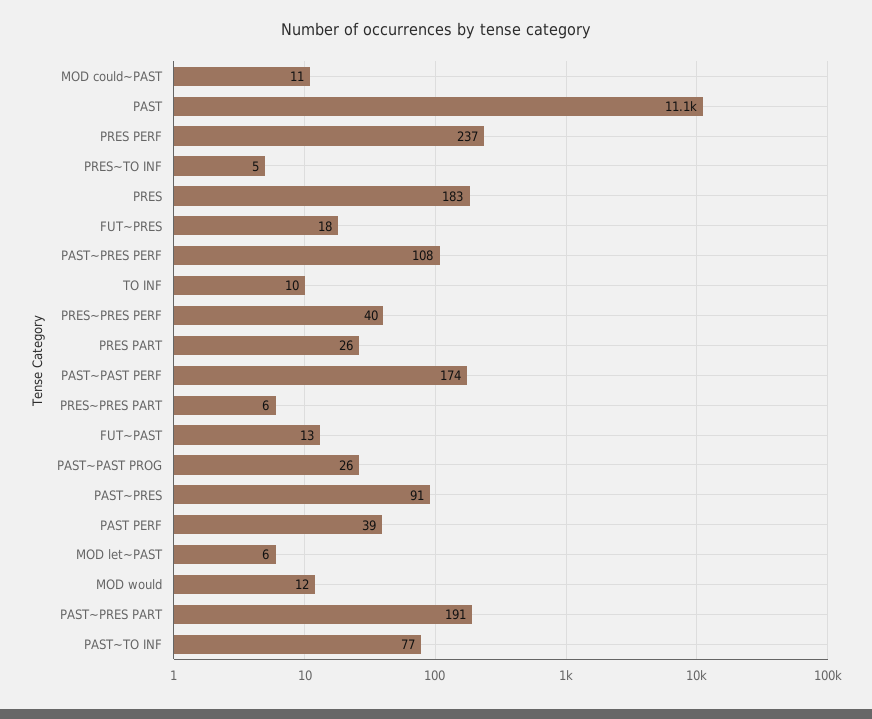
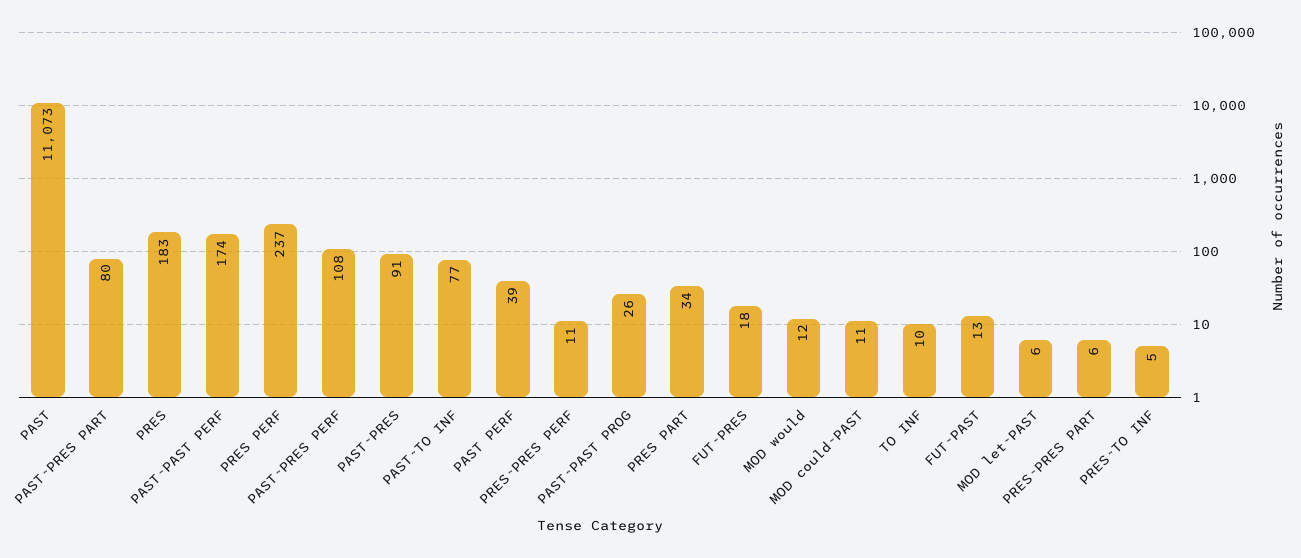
  {
    "MOD could~PAST": 11,
    "PAST": 11073,
    "PRES PERF": 237,
    "PRES~TO INF": 5,
    "PRES": 183,
    "FUT~PRES": 18,
    "PAST~PRES PERF": 108,
    "TO INF": 10,
-   "PRES~PRES PERF": 40,
+   "PRES~PRES PERF": 11,
-   "PRES PART": 26,
+   "PRES PART": 34,
    "PAST~PAST PERF": 174,
    "PRES~PRES PART": 6,
    "FUT~PAST": 13,
    "PAST~PAST PROG": 26,
    "PAST~PRES": 91,
    "PAST PERF": 39,
    "MOD let~PAST": 6,
    "MOD would": 12,
-   "PAST~PRES PART": 191,
+   "PAST~PRES PART": 80,
    "PAST~TO INF": 77
  }

